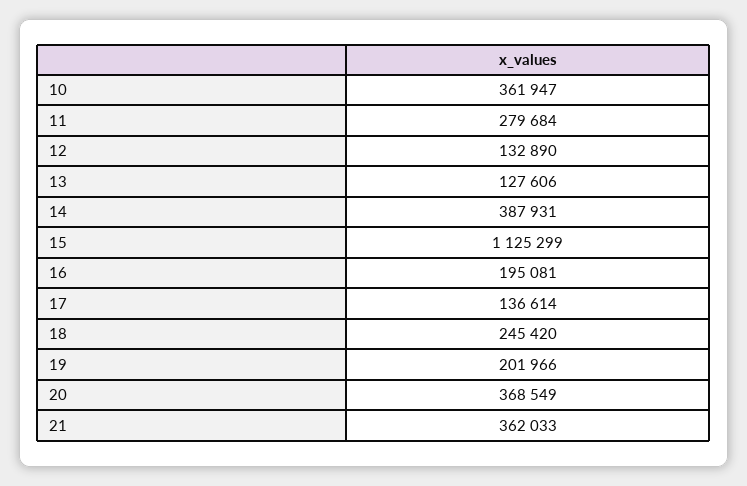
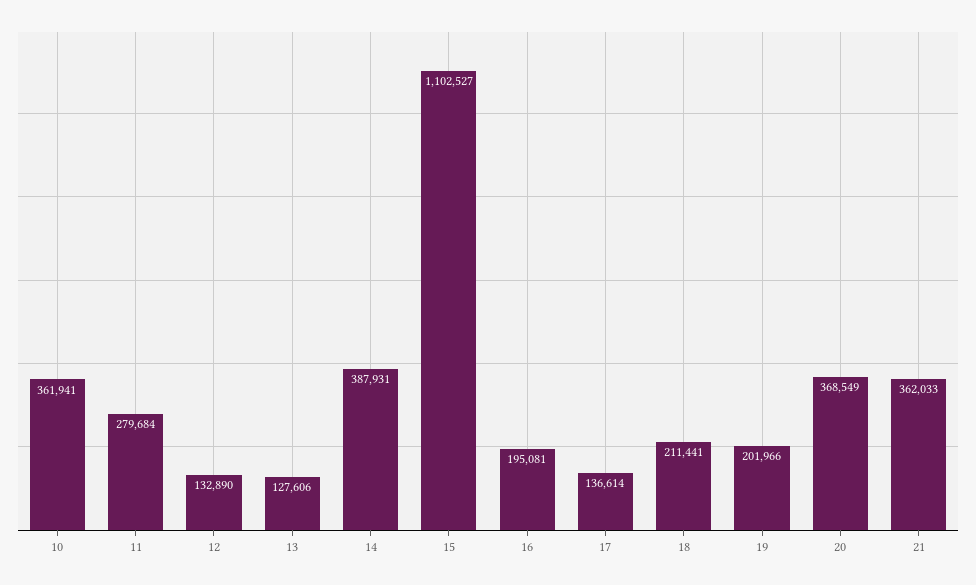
  {
-   "10": 361947,
+   "10": 361941,
    "11": 279684,
    "12": 132890,
    "13": 127606,
    "14": 387931,
-   "15": 1125299,
+   "15": 1102527,
    "16": 195081,
    "17": 136614,
-   "18": 245420,
+   "18": 211441,
    "19": 201966,
    "20": 368549,
    "21": 362033
  }

